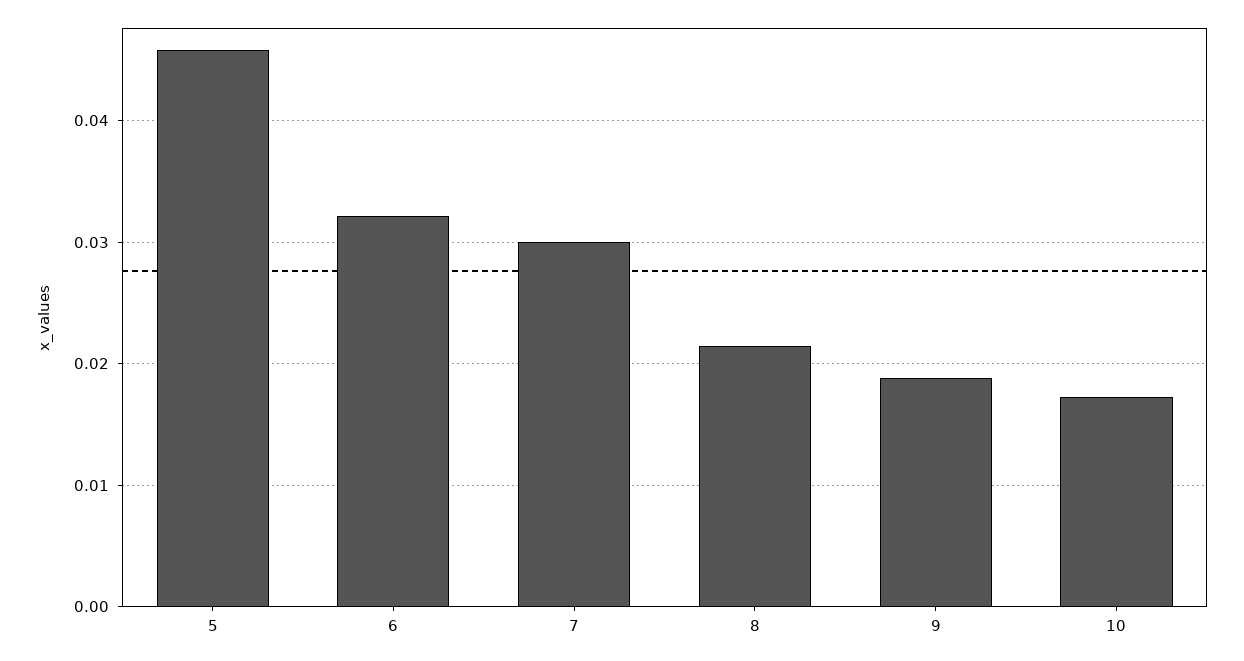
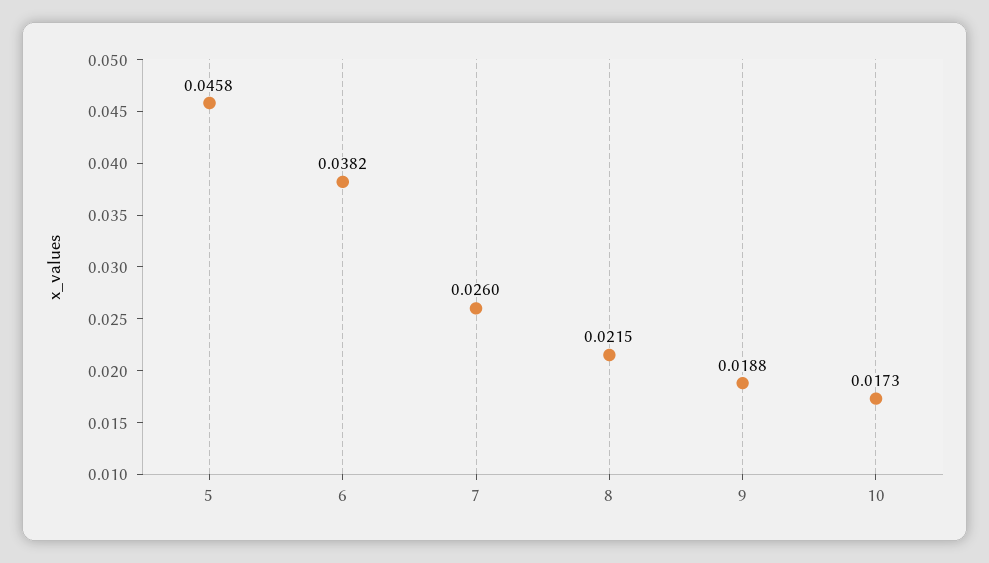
  {
    "5": 0.0458,
-   "6": 0.032,
+   "6": 0.0382,
-   "7": 0.03,
+   "7": 0.026,
    "8": 0.0215,
    "9": 0.0188,
    "10": 0.0173
  }

